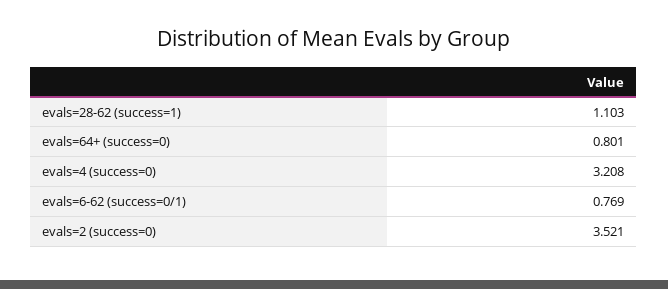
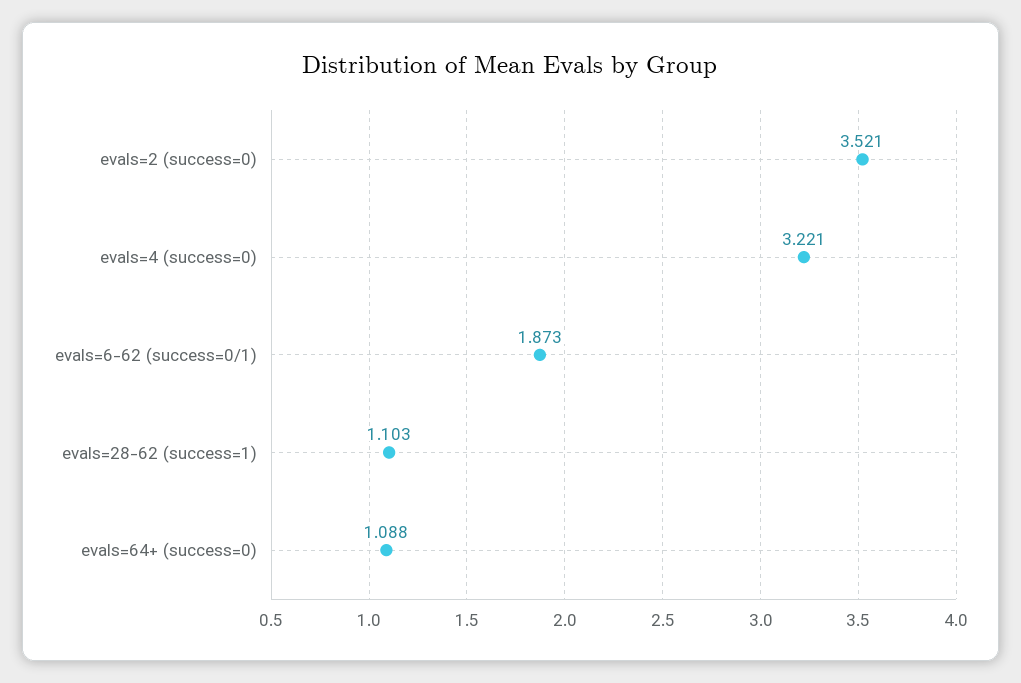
  {
    "evals=28-62 (success=1)": 1.103,
-   "evals=64+ (success=0)": 0.801,
+   "evals=64+ (success=0)": 1.088,
-   "evals=4 (success=0)": 3.208,
+   "evals=4 (success=0)": 3.221,
-   "evals=6-62 (success=0/1)": 0.769,
+   "evals=6-62 (success=0/1)": 1.873,
    "evals=2 (success=0)": 3.521
  }

